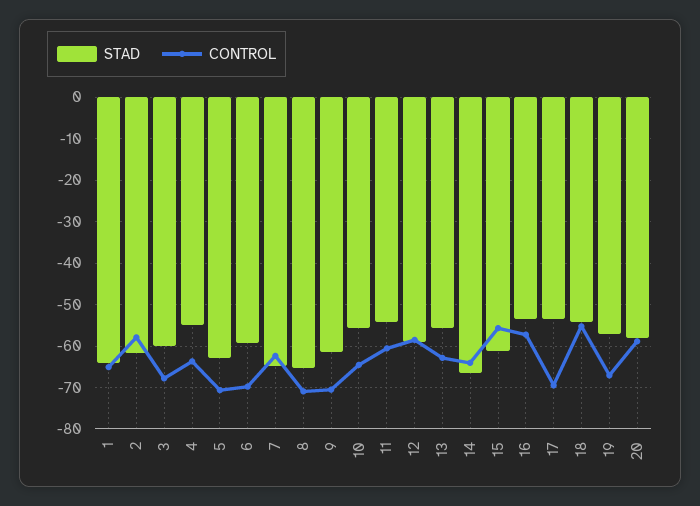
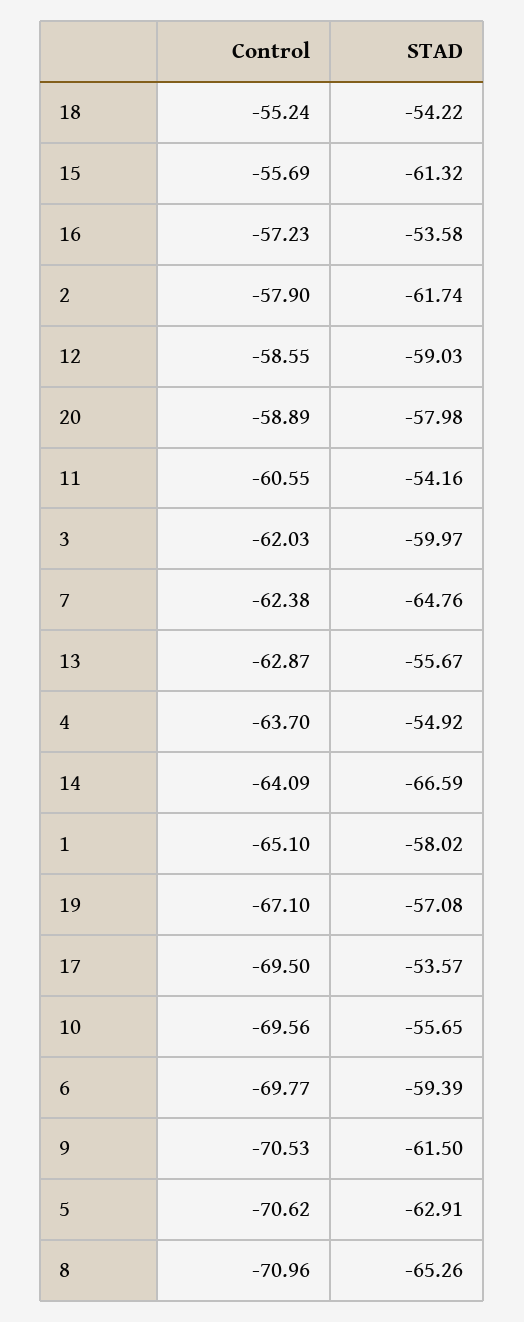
  {
    "STAD": {
-     "1": -64,
+     "1": -58.02,
      "2": -61.74,
      "3": -59.97,
      "4": -54.92,
      "5": -62.91,
      "6": -59.39,
      "7": -64.76,
      "8": -65.26,
      "9": -61.5,
      "10": -55.65,
      "11": -54.16,
      "12": -59.03,
      "13": -55.67,
      "14": -66.59,
      "15": -61.32,
      "16": -53.58,
      "17": -53.57,
      "18": -54.22,
      "19": -57.08,
      "20": -57.98
    },
    "CONTROL": {
      "1": -65.1,
      "2": -57.9,
-     "3": -68,
+     "3": -62.03,
      "4": -63.7,
      "5": -70.62,
      "6": -69.77,
      "7": -62.38,
      "8": -70.96,
      "9": -70.53,
-     "10": -64,
+     "10": -69.56,
      "11": -60.55,
      "12": -58.55,
      "13": -62.87,
      "14": -64.09,
      "15": -55.69,
      "16": -57.23,
      "17": -69.5,
      "18": -55.24,
      "19": -67.1,
      "20": -58.89
    }
  }

